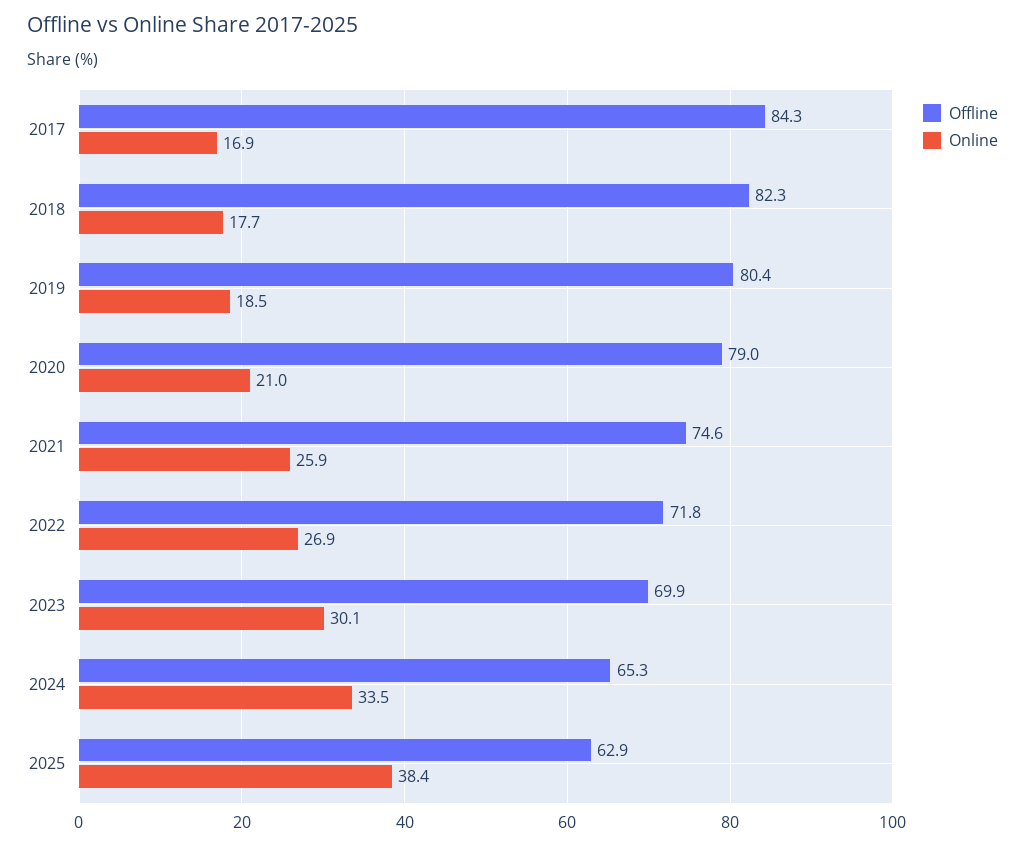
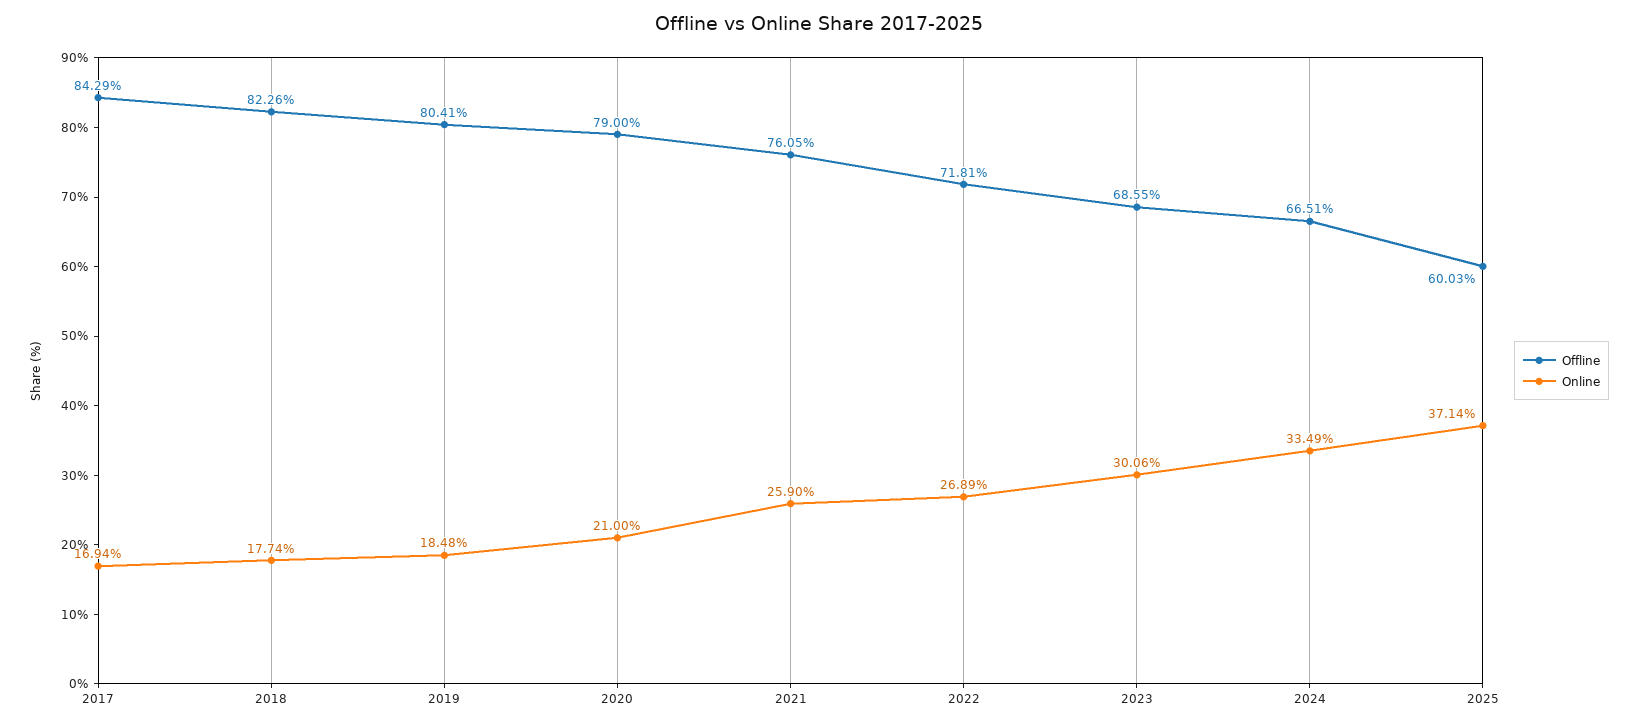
  {
    "Offline": {
      "2017": 84.29,
      "2018": 82.26,
      "2019": 80.41,
      "2020": 79,
-     "2021": 74.6,
+     "2021": 76.05,
      "2022": 71.81,
-     "2023": 69.9,
+     "2023": 68.55,
-     "2024": 65.3,
+     "2024": 66.51,
-     "2025": 62.9
+     "2025": 60.03
    },
    "Online": {
      "2017": 16.94,
      "2018": 17.74,
      "2019": 18.48,
      "2020": 21,
      "2021": 25.9,
      "2022": 26.89,
      "2023": 30.06,
      "2024": 33.49,
-     "2025": 38.4
+     "2025": 37.14
    }
  }

